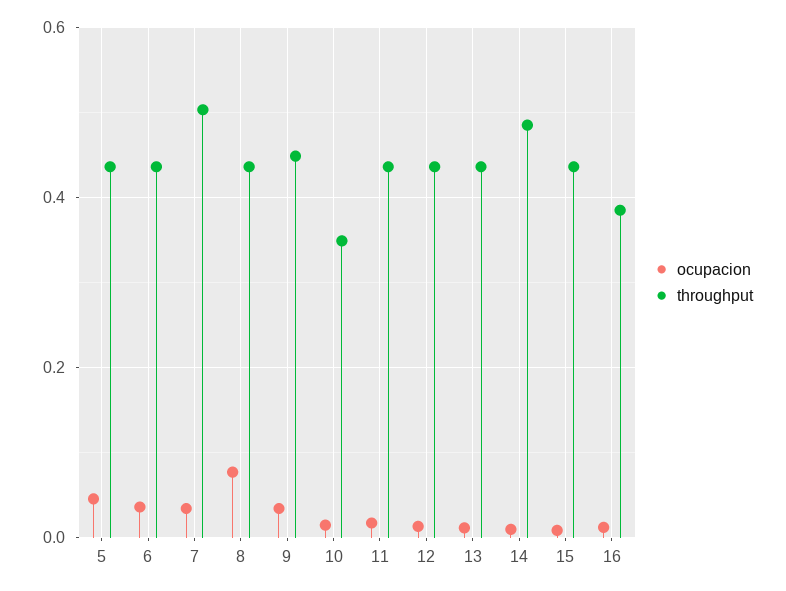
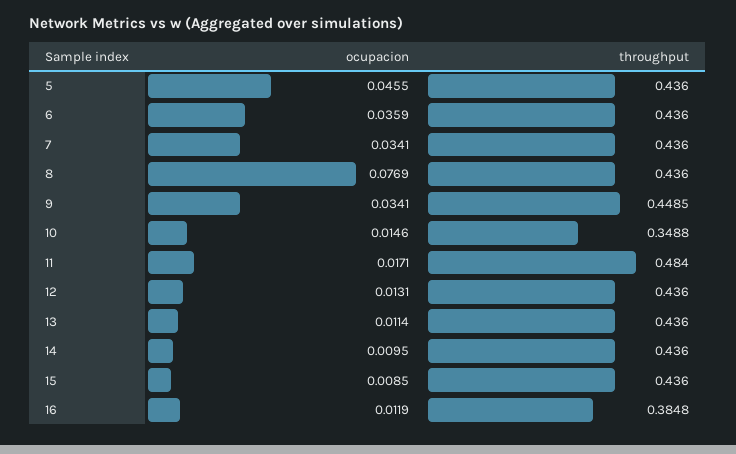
  {
    "ocupacion": {
      "5": 0.0455,
      "6": 0.0359,
      "7": 0.0341,
      "8": 0.0769,
      "9": 0.0341,
      "10": 0.0146,
      "11": 0.0171,
      "12": 0.0131,
      "13": 0.0114,
      "14": 0.0095,
      "15": 0.0085,
      "16": 0.0119
    },
    "throughput": {
      "5": 0.436,
      "6": 0.436,
-     "7": 0.5,
+     "7": 0.436,
      "8": 0.436,
      "9": 0.4485,
      "10": 0.3488,
-     "11": 0.44,
+     "11": 0.484,
      "12": 0.436,
      "13": 0.436,
-     "14": 0.48,
+     "14": 0.436,
      "15": 0.436,
      "16": 0.3848
    }
  }

